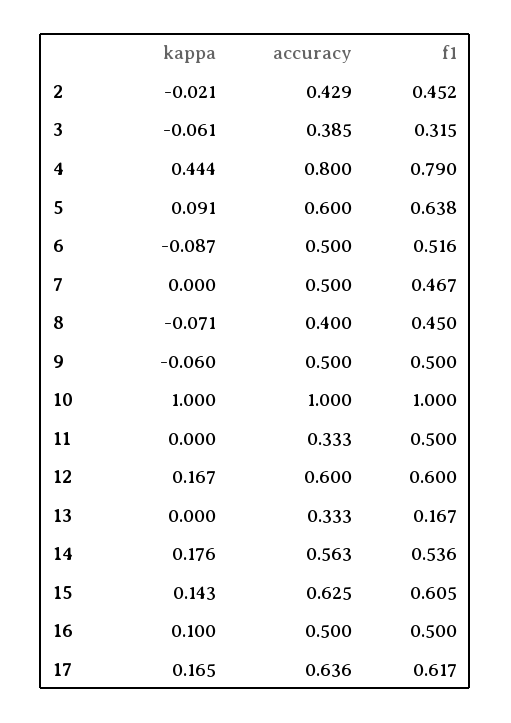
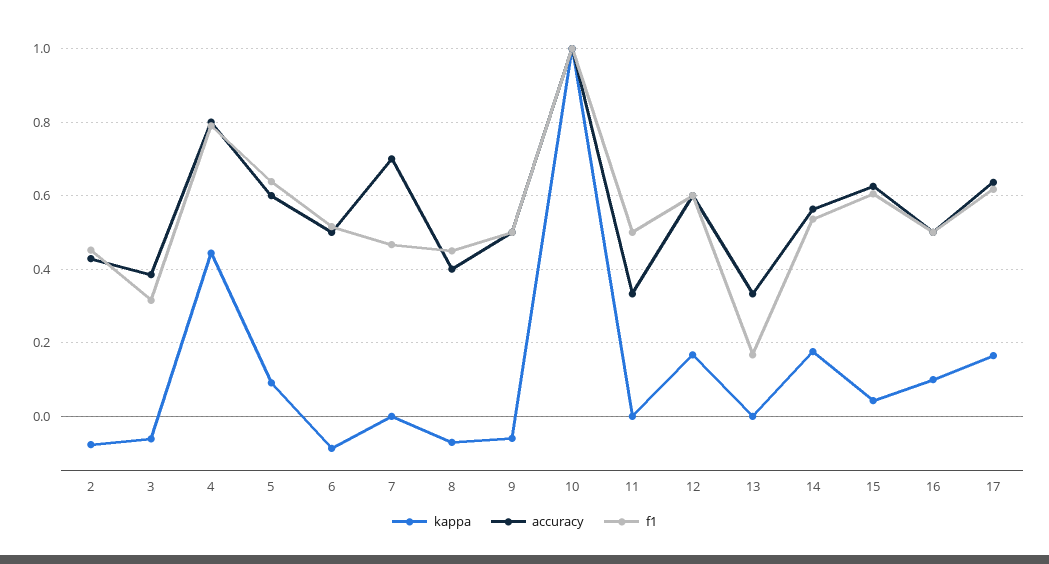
  {
    "kappa": {
-     "2": -0.021,
+     "2": -0.08,
      "3": -0.061,
      "4": 0.444,
      "5": 0.091,
      "6": -0.087,
      "7": 0,
      "8": -0.071,
      "9": -0.06,
      "10": 1,
      "11": 0,
      "12": 0.167,
      "13": 0,
      "14": 0.176,
-     "15": 0.143,
+     "15": 0.04,
      "16": 0.1,
      "17": 0.165
    },
    "accuracy": {
      "2": 0.429,
      "3": 0.385,
      "4": 0.8,
      "5": 0.6,
      "6": 0.5,
-     "7": 0.5,
+     "7": 0.7,
      "8": 0.4,
      "9": 0.5,
      "10": 1,
      "11": 0.333,
      "12": 0.6,
      "13": 0.333,
      "14": 0.563,
      "15": 0.625,
      "16": 0.5,
      "17": 0.636
    },
    "f1": {
      "2": 0.452,
      "3": 0.315,
      "4": 0.79,
      "5": 0.638,
      "6": 0.516,
      "7": 0.467,
      "8": 0.45,
      "9": 0.5,
      "10": 1,
      "11": 0.5,
      "12": 0.6,
      "13": 0.167,
      "14": 0.536,
      "15": 0.605,
      "16": 0.5,
      "17": 0.617
    }
  }

